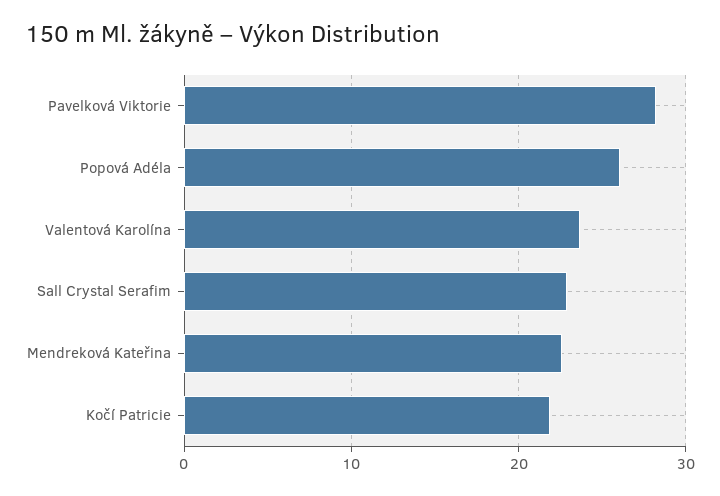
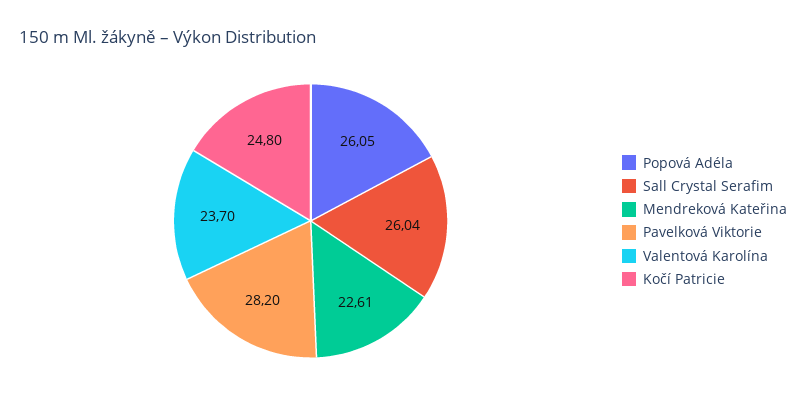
  {
    "Pavelková Viktorie": 28.2,
    "Popová Adéla": 26.05,
    "Valentová Karolína": 23.7,
-   "Sall Crystal Serafim": 23,
+   "Sall Crystal Serafim": 26.04,
    "Mendreková Kateřina": 22.61,
-   "Kočí Patricie": 22
+   "Kočí Patricie": 24.8
  }

